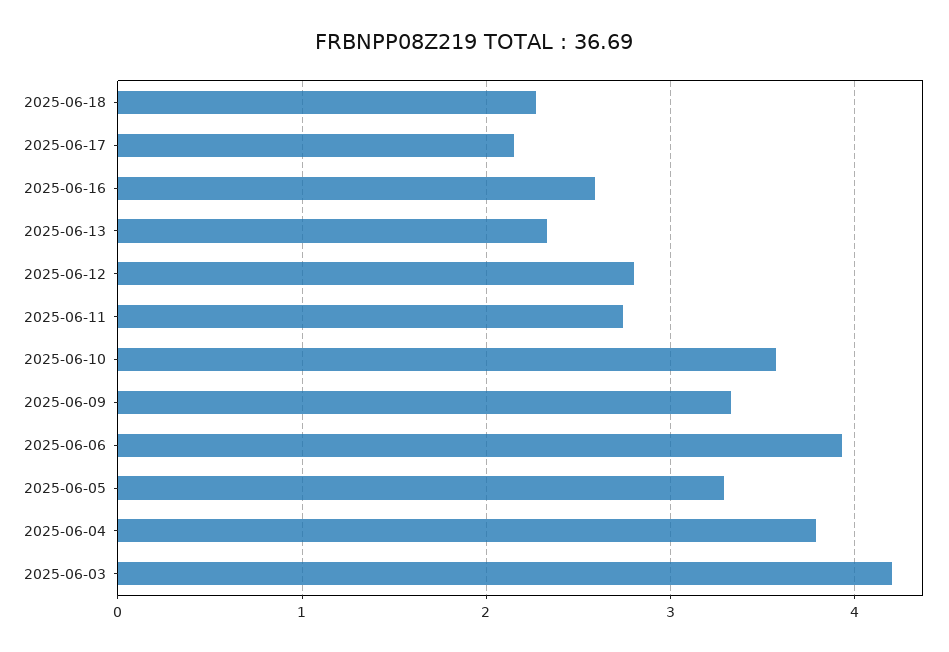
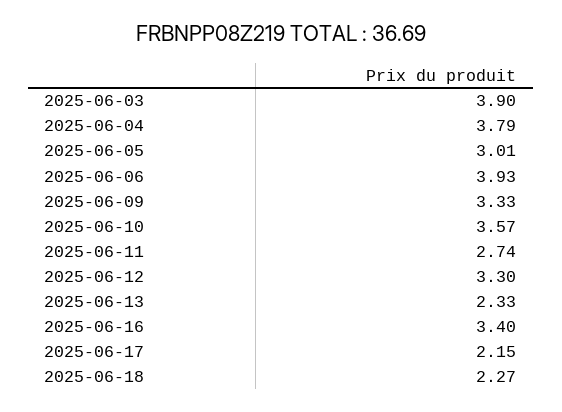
  {
    "2025-06-18": 2.27,
    "2025-06-17": 2.15,
-   "2025-06-16": 2.6,
+   "2025-06-16": 3.4,
    "2025-06-13": 2.33,
-   "2025-06-12": 2.8,
+   "2025-06-12": 3.3,
    "2025-06-11": 2.74,
    "2025-06-10": 3.57,
    "2025-06-09": 3.33,
    "2025-06-06": 3.93,
-   "2025-06-05": 3.3,
+   "2025-06-05": 3.01,
    "2025-06-04": 3.79,
-   "2025-06-03": 4.2
+   "2025-06-03": 3.9
  }

